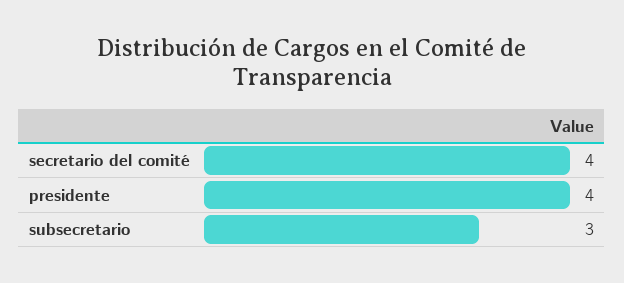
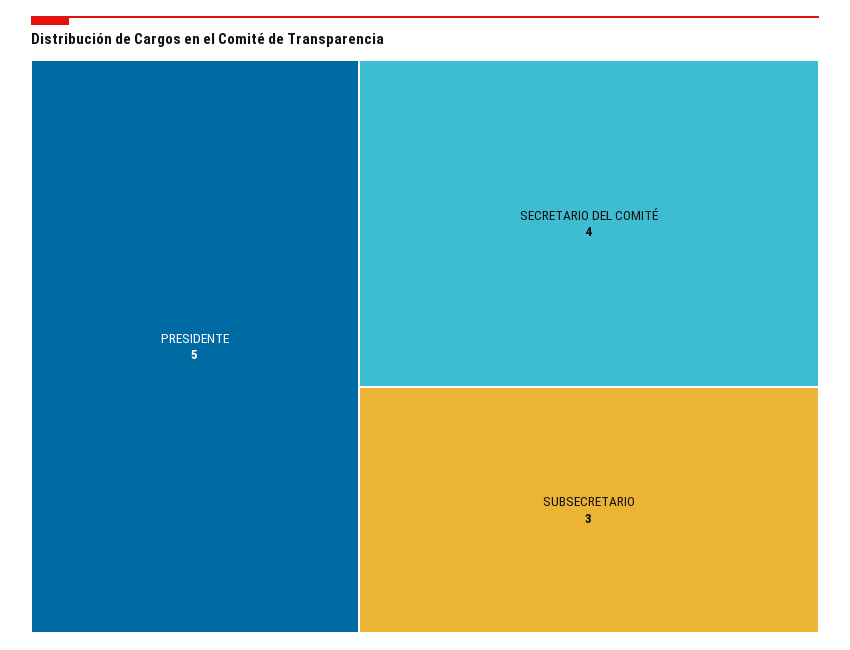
  {
    "secretario del comité": 4,
-   "presidente": 4,
+   "presidente": 5,
    "subsecretario": 3
  }

